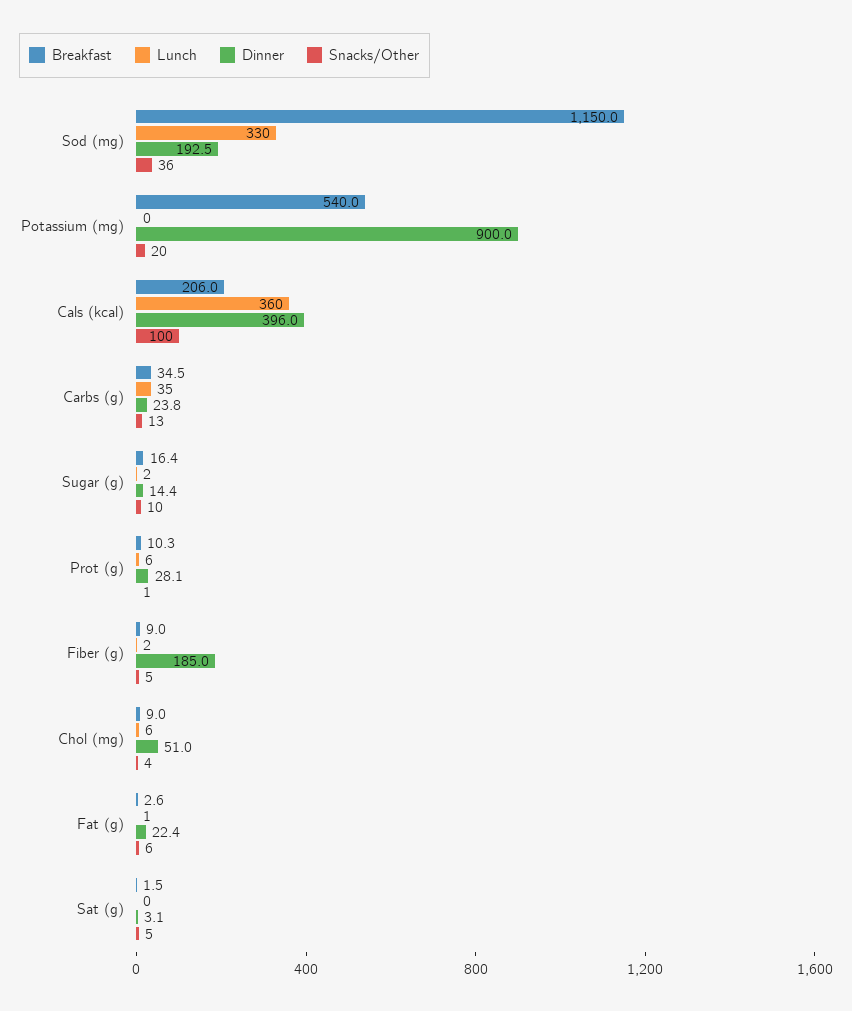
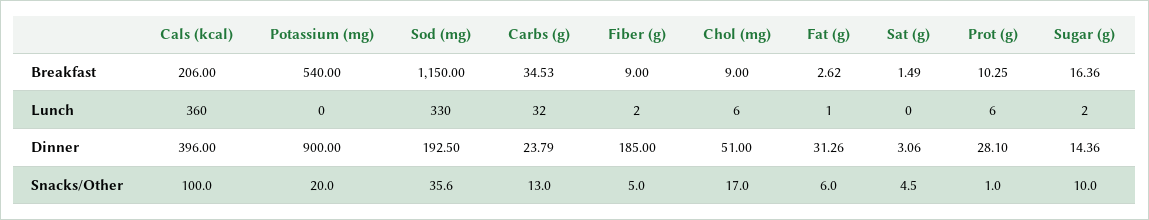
  {
    "Breakfast": {
      "Sod (mg)": 1150,
      "Potassium (mg)": 540,
      "Cals (kcal)": 206,
      "Carbs (g)": 34.53,
      "Sugar (g)": 16.36,
      "Prot (g)": 10.25,
      "Fiber (g)": 9,
      "Chol (mg)": 9,
      "Fat (g)": 2.62,
      "Sat (g)": 1.49
    },
    "Lunch": {
      "Sod (mg)": 330,
      "Potassium (mg)": 0,
      "Cals (kcal)": 360,
-     "Carbs (g)": 35,
+     "Carbs (g)": 32,
      "Sugar (g)": 2,
      "Prot (g)": 6,
      "Fiber (g)": 2,
      "Chol (mg)": 6,
      "Fat (g)": 1,
      "Sat (g)": 0
    },
    "Dinner": {
      "Sod (mg)": 192.5,
      "Potassium (mg)": 900,
      "Cals (kcal)": 396,
      "Carbs (g)": 23.79,
      "Sugar (g)": 14.36,
      "Prot (g)": 28.1,
      "Fiber (g)": 185,
      "Chol (mg)": 51,
-     "Fat (g)": 22.4,
+     "Fat (g)": 31.26,
      "Sat (g)": 3.06
    },
    "Snacks/Other": {
      "Sod (mg)": 35.6,
      "Potassium (mg)": 20,
      "Cals (kcal)": 100,
      "Carbs (g)": 13,
      "Sugar (g)": 10,
      "Prot (g)": 1,
      "Fiber (g)": 5,
-     "Chol (mg)": 4,
+     "Chol (mg)": 17,
      "Fat (g)": 6,
      "Sat (g)": 4.5
    }
  }

